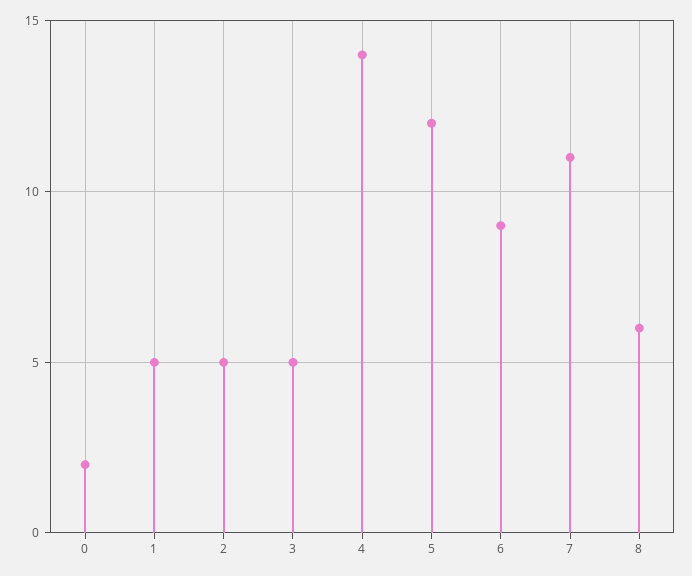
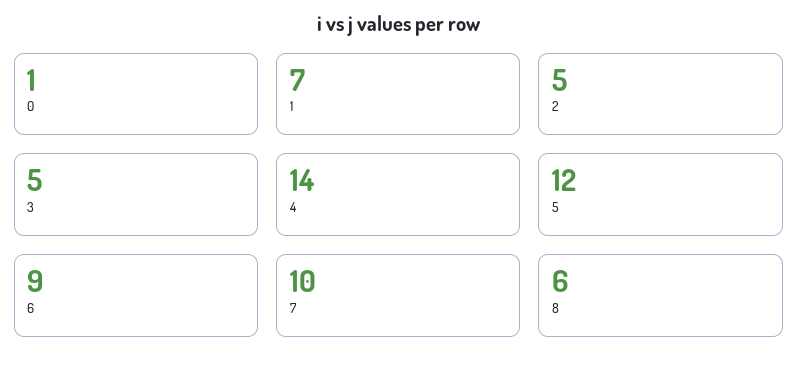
  {
-   "0": 2,
+   "0": 1,
-   "1": 5,
+   "1": 7,
    "2": 5,
    "3": 5,
    "4": 14,
    "5": 12,
    "6": 9,
-   "7": 11,
+   "7": 10,
    "8": 6
  }

